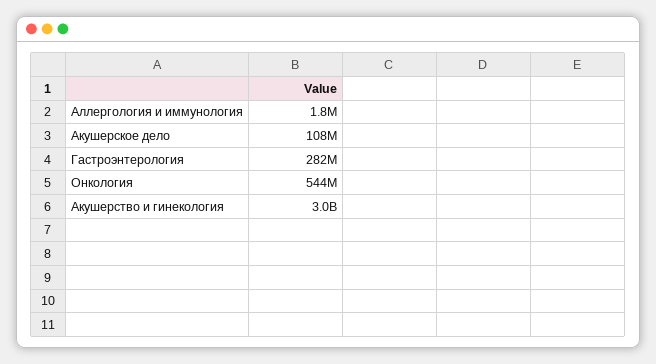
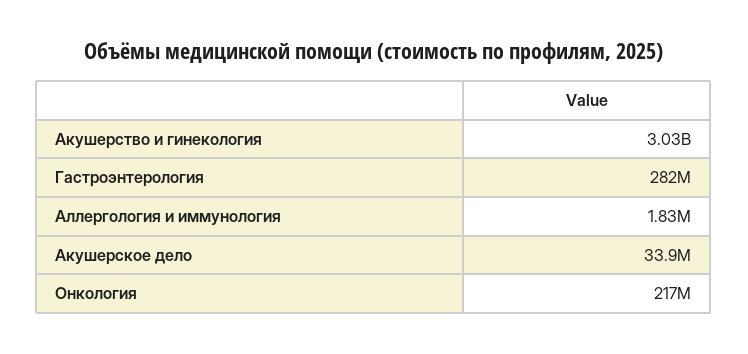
  {
    "Аллергология и иммунология": 1830000,
-   "Акушерское дело": 108000000,
+   "Акушерское дело": 33900000,
    "Гастроэнтерология": 282000000,
-   "Онкология": 544000000,
+   "Онкология": 217000000,
    "Акушерство и гинекология": 3030000000
  }

